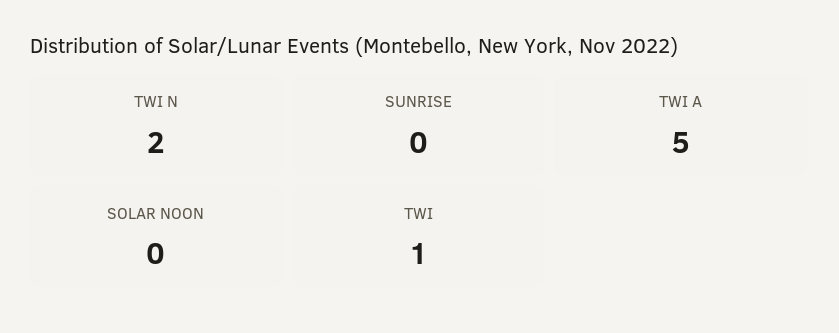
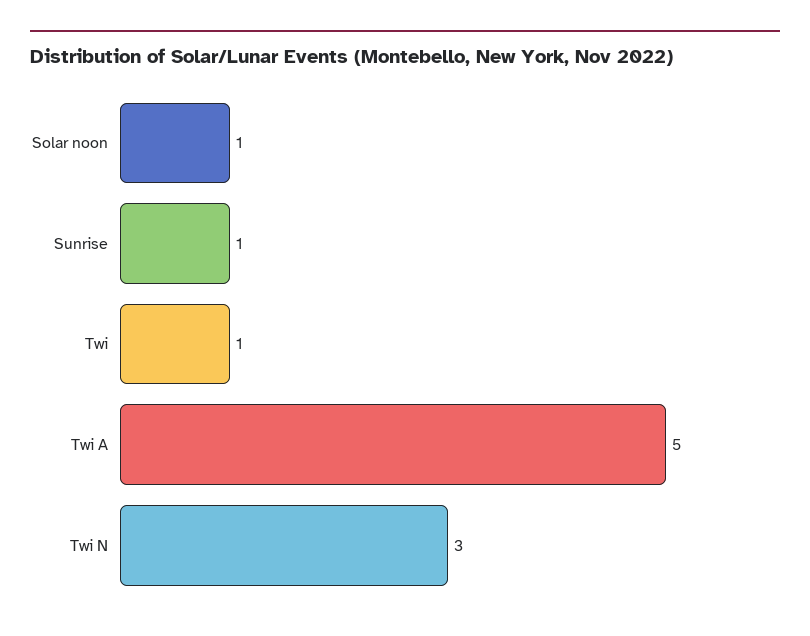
  {
-   "TWI N": 2,
+   "TWI N": 3,
-   "SUNRISE": 0,
+   "SUNRISE": 1,
    "TWI A": 5,
-   "SOLAR NOON": 0,
+   "SOLAR NOON": 1,
    "TWI": 1
  }

